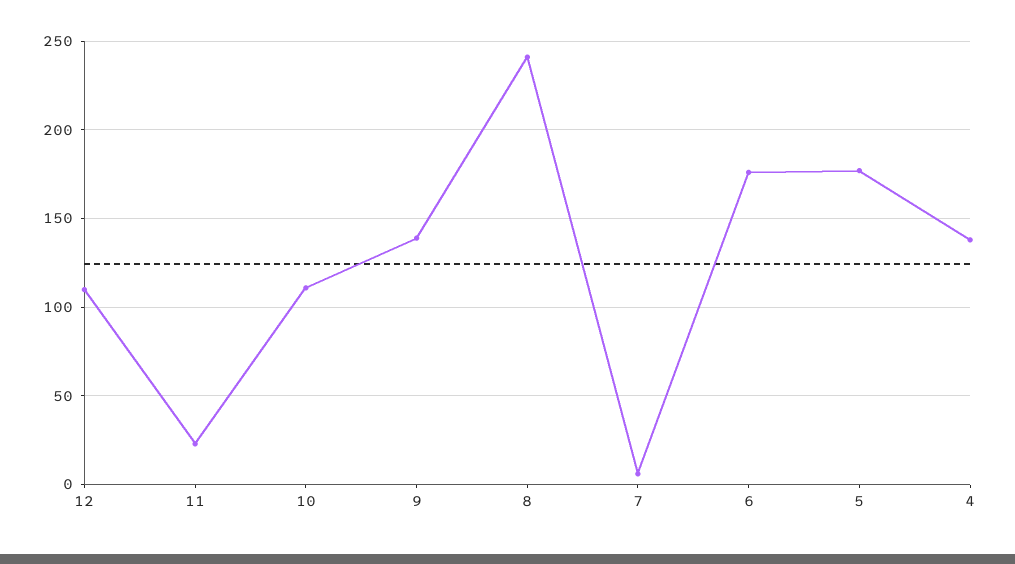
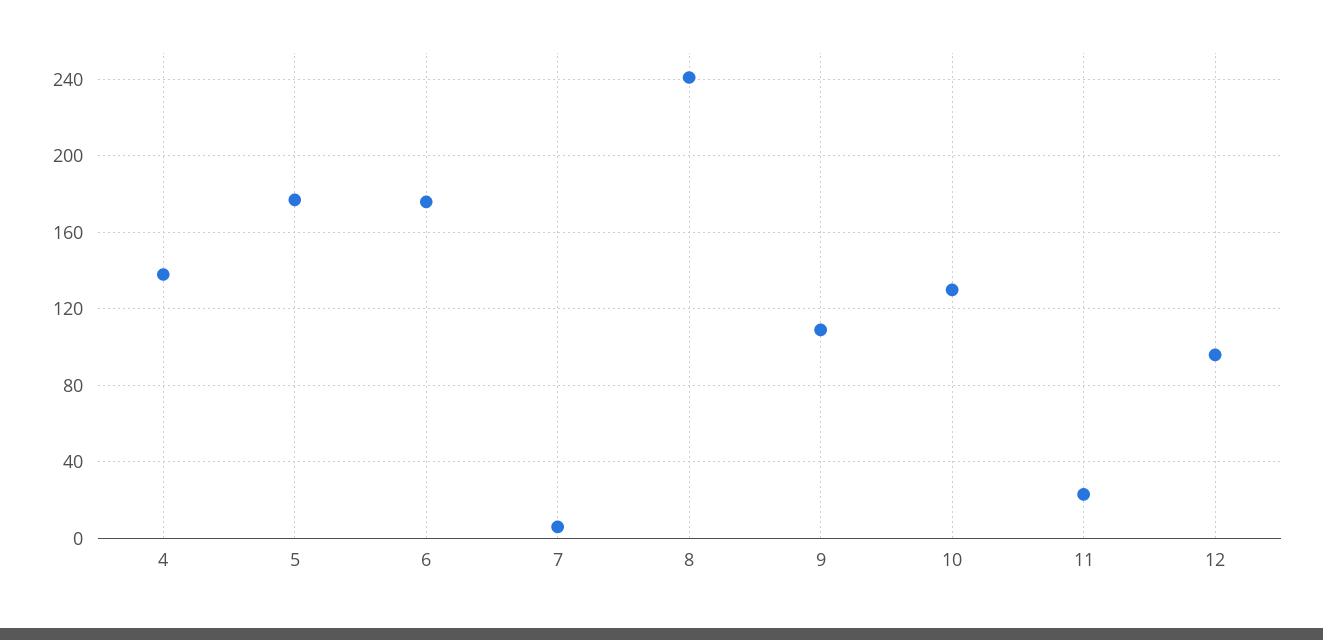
  {
-   "12": 110,
+   "12": 95,
    "11": 25,
-   "10": 110,
+   "10": 130,
-   "9": 140,
+   "9": 110,
    "8": 240,
    "7": 5,
    "6": 175,
    "5": 175,
    "4": 140
  }

